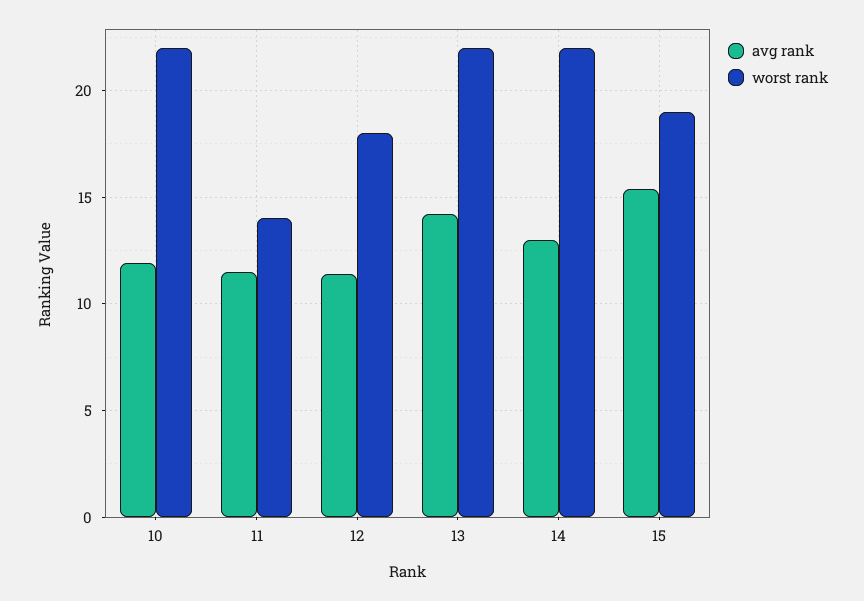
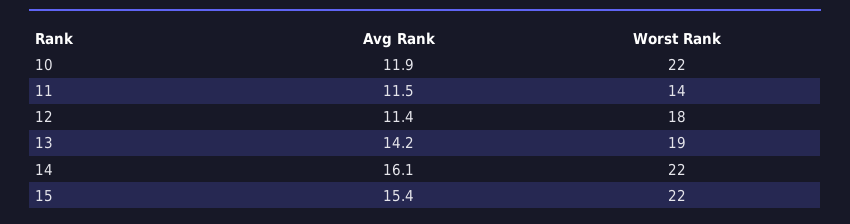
  {
    "avg rank": {
      "10": 11.9,
      "11": 11.5,
      "12": 11.4,
      "13": 14.2,
-     "14": 13,
+     "14": 16.1,
      "15": 15.4
    },
    "worst rank": {
      "10": 22,
      "11": 14,
      "12": 18,
-     "13": 22,
+     "13": 19,
      "14": 22,
-     "15": 19
+     "15": 22
    }
  }

